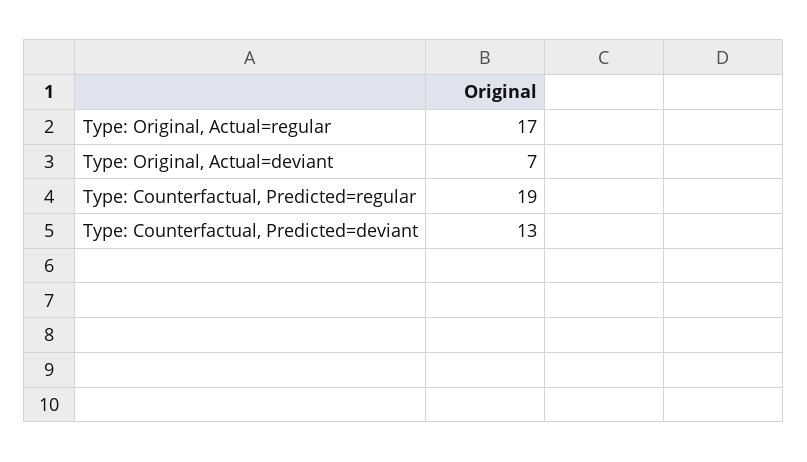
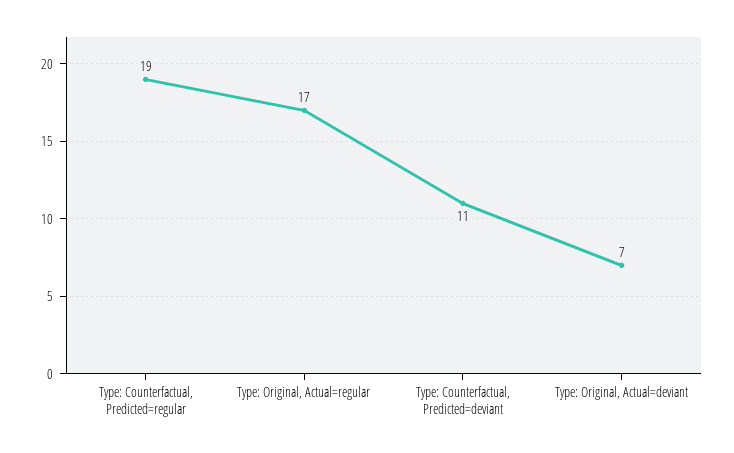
  {
    "Type: Original, Actual=regular": 17,
    "Type: Original, Actual=deviant": 7,
    "Type: Counterfactual, Predicted=regular": 19,
-   "Type: Counterfactual, Predicted=deviant": 13
+   "Type: Counterfactual, Predicted=deviant": 11
  }

